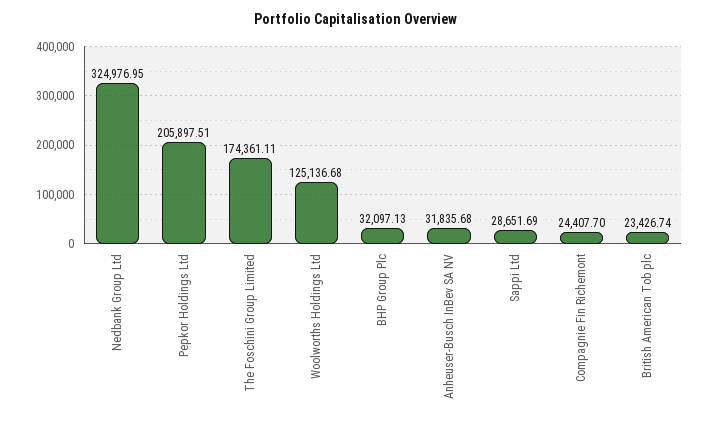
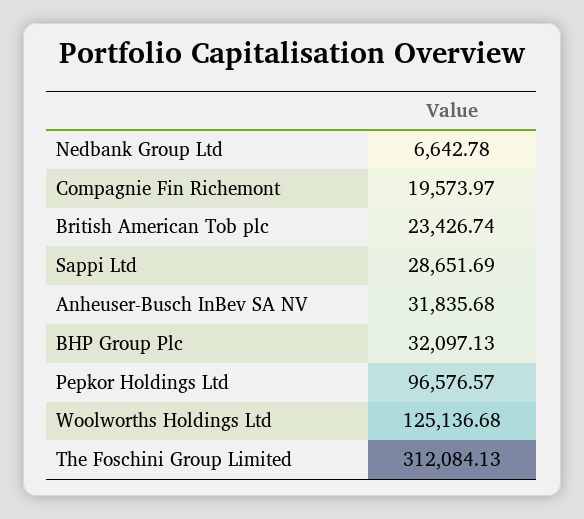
  {
-   "Nedbank Group Ltd": 324976.95,
+   "Nedbank Group Ltd": 6642.78,
-   "Pepkor Holdings Ltd": 205897.51,
+   "Pepkor Holdings Ltd": 96576.57,
-   "The Foschini Group Limited": 174361.11,
+   "The Foschini Group Limited": 312084.13,
    "Woolworths Holdings Ltd": 125136.68,
    "BHP Group Plc": 32097.13,
    "Anheuser-Busch InBev SA NV": 31835.68,
    "Sappi Ltd": 28651.69,
-   "Compagnie Fin Richemont": 24407.7,
+   "Compagnie Fin Richemont": 19573.97,
    "British American Tob plc": 23426.74
  }

